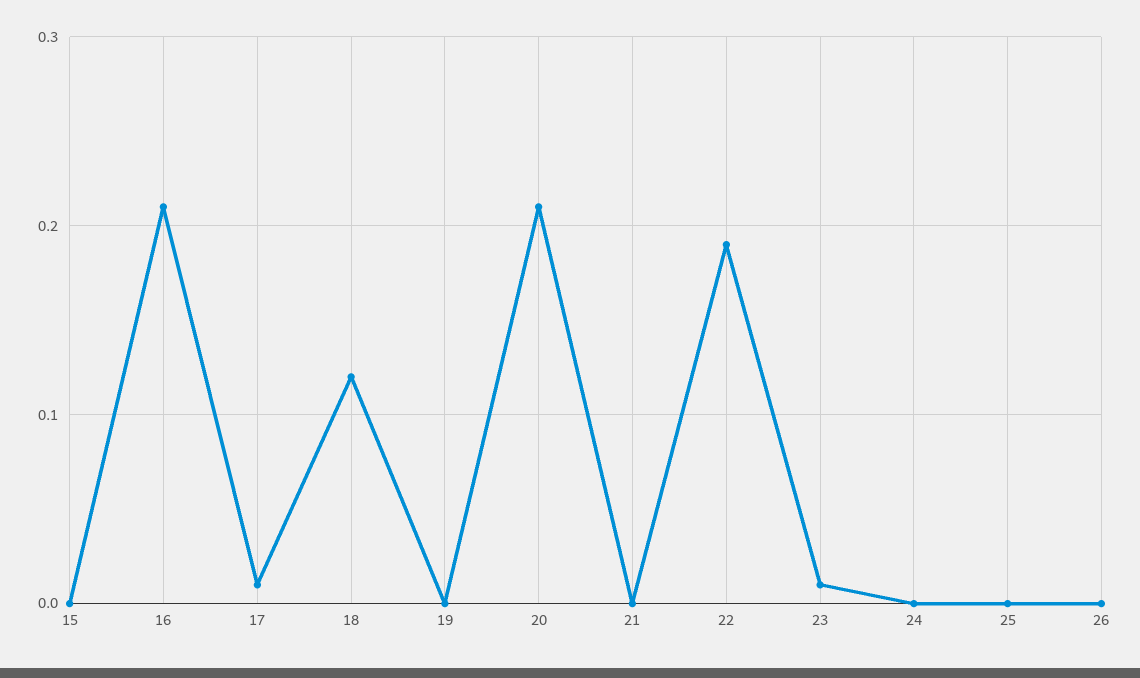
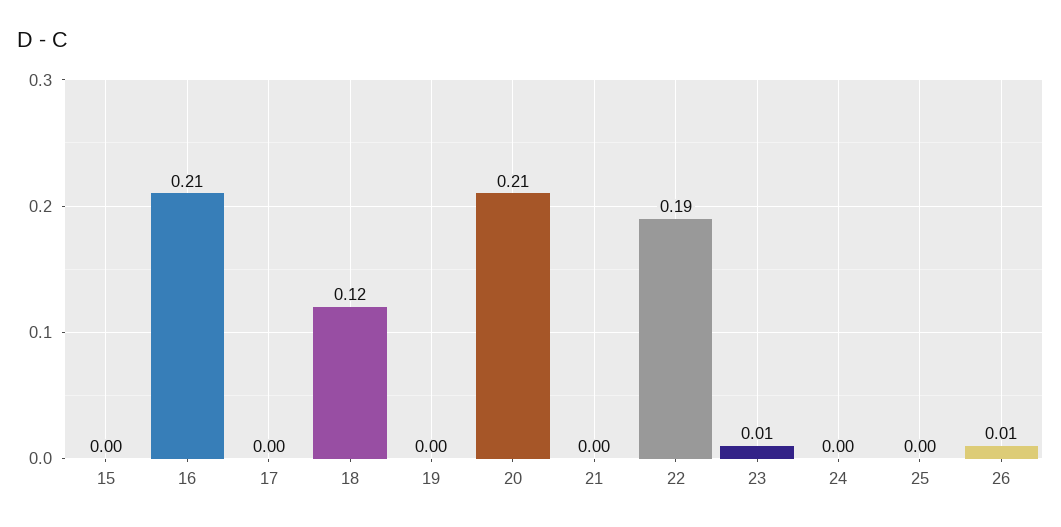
  {
    "15": 0,
    "16": 0.21,
-   "17": 0.01,
+   "17": 0,
    "18": 0.12,
    "19": 0,
    "20": 0.21,
    "21": 0,
    "22": 0.19,
    "23": 0.01,
    "24": 0,
    "25": 0,
-   "26": 0
+   "26": 0.01
  }

